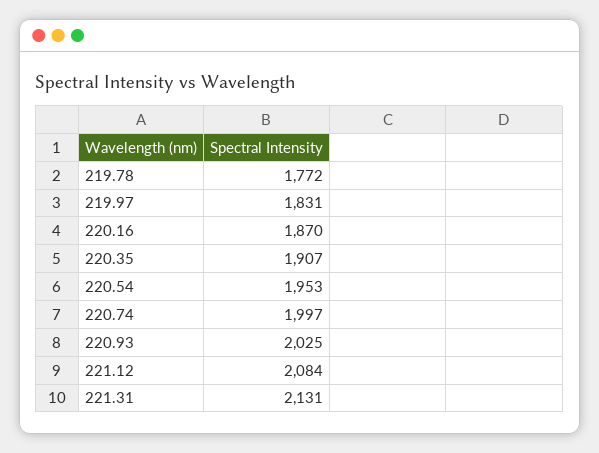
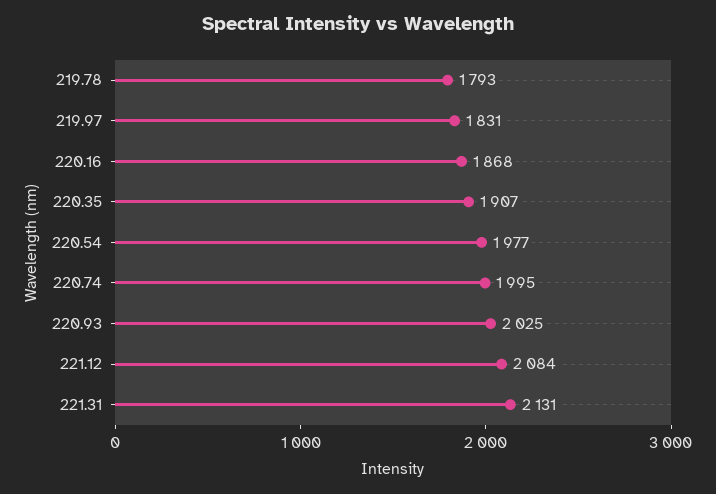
  {
-   "219.78": 1772,
+   "219.78": 1793,
    "219.97": 1831,
-   "220.16": 1870,
+   "220.16": 1868,
    "220.35": 1907,
-   "220.54": 1953,
+   "220.54": 1977,
-   "220.74": 1997,
+   "220.74": 1995,
    "220.93": 2025,
    "221.12": 2084,
    "221.31": 2131
  }

